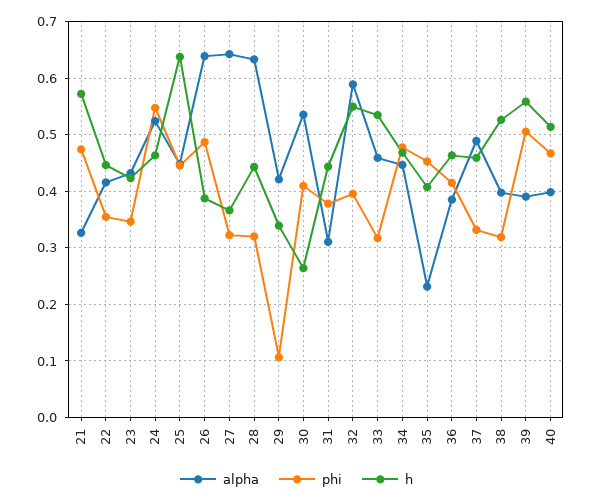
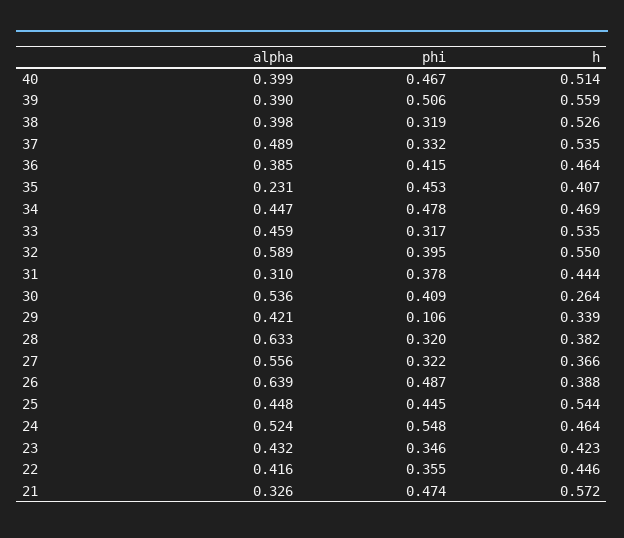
  {
    "alpha": {
      "21": 0.326,
      "22": 0.416,
      "23": 0.432,
      "24": 0.524,
      "25": 0.448,
      "26": 0.639,
-     "27": 0.64,
+     "27": 0.556,
      "28": 0.633,
      "29": 0.421,
      "30": 0.536,
      "31": 0.31,
      "32": 0.589,
      "33": 0.459,
      "34": 0.447,
      "35": 0.231,
      "36": 0.385,
      "37": 0.489,
      "38": 0.398,
      "39": 0.39,
      "40": 0.399
    },
    "phi": {
      "21": 0.474,
      "22": 0.355,
      "23": 0.346,
      "24": 0.548,
      "25": 0.445,
      "26": 0.487,
      "27": 0.322,
      "28": 0.32,
      "29": 0.106,
      "30": 0.409,
      "31": 0.378,
      "32": 0.395,
      "33": 0.317,
      "34": 0.478,
      "35": 0.453,
      "36": 0.415,
      "37": 0.332,
      "38": 0.319,
      "39": 0.506,
      "40": 0.467
    },
    "h": {
      "21": 0.572,
      "22": 0.446,
      "23": 0.423,
      "24": 0.464,
-     "25": 0.64,
+     "25": 0.544,
      "26": 0.388,
      "27": 0.366,
-     "28": 0.44,
+     "28": 0.382,
      "29": 0.339,
      "30": 0.264,
      "31": 0.444,
      "32": 0.55,
      "33": 0.535,
      "34": 0.469,
      "35": 0.407,
      "36": 0.464,
-     "37": 0.46,
+     "37": 0.535,
      "38": 0.526,
      "39": 0.559,
      "40": 0.514
    }
  }

